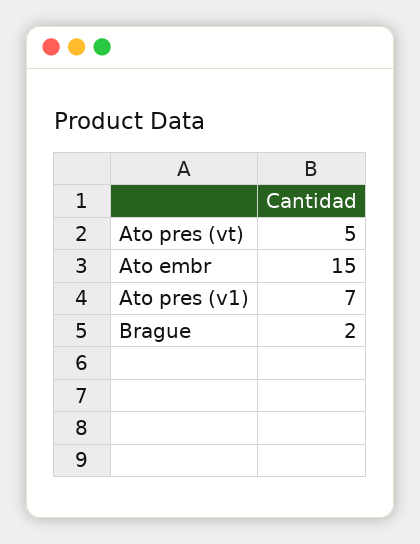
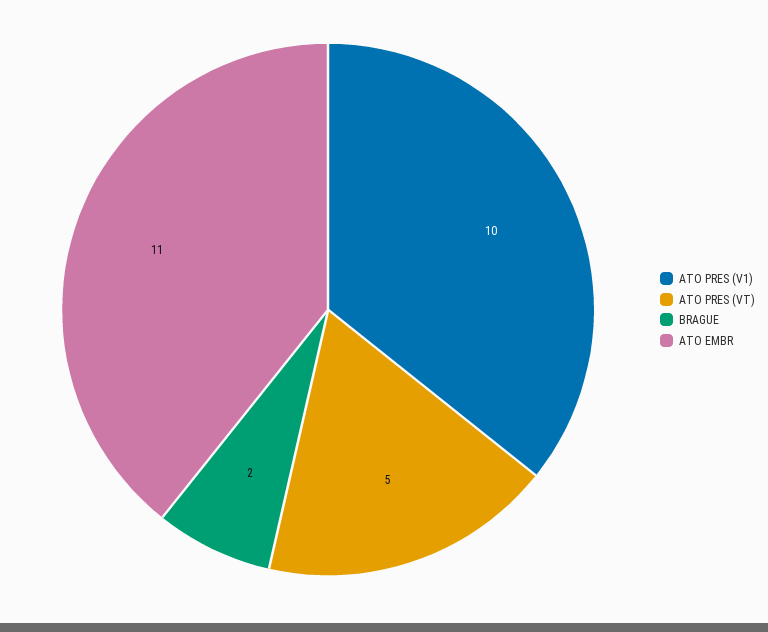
  {
    "Ato pres (vt)": 5,
-   "Ato embr": 15,
+   "Ato embr": 11,
-   "Ato pres (v1)": 7,
+   "Ato pres (v1)": 10,
    "Brague": 2
  }

